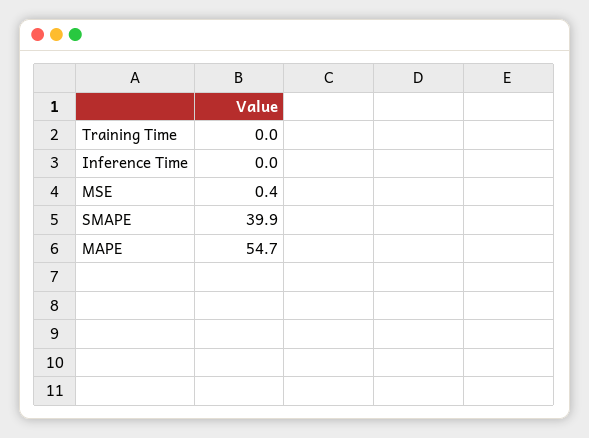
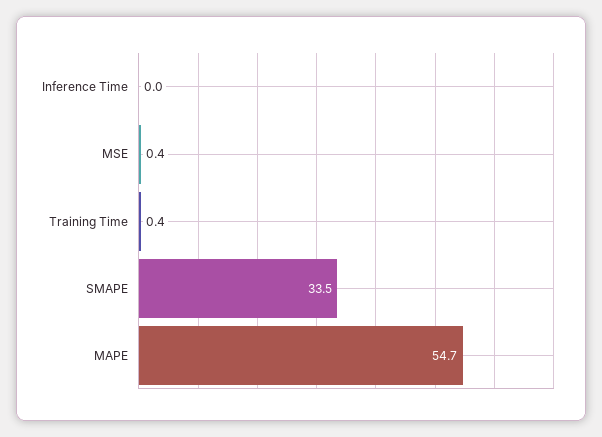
  {
-   "Training Time": 0,
+   "Training Time": 0.4,
    "Inference Time": 0,
    "MSE": 0.4,
-   "SMAPE": 39.9,
+   "SMAPE": 33.5,
    "MAPE": 54.7
  }

